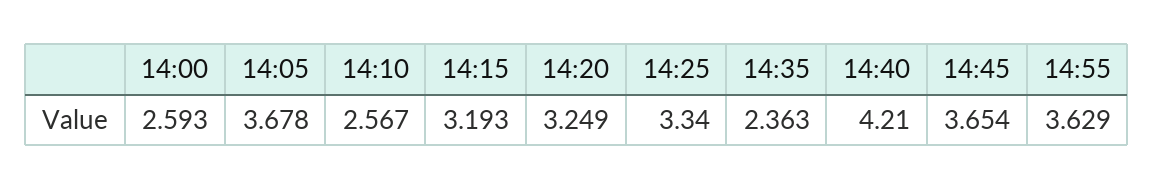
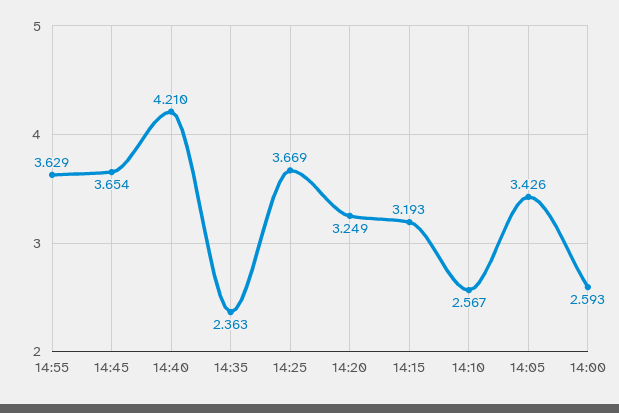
  {
    "14:00": 2.593,
-   "14:05": 3.678,
+   "14:05": 3.426,
    "14:10": 2.567,
    "14:15": 3.193,
    "14:20": 3.249,
-   "14:25": 3.34,
+   "14:25": 3.669,
    "14:35": 2.363,
    "14:40": 4.21,
    "14:45": 3.654,
    "14:55": 3.629
  }

